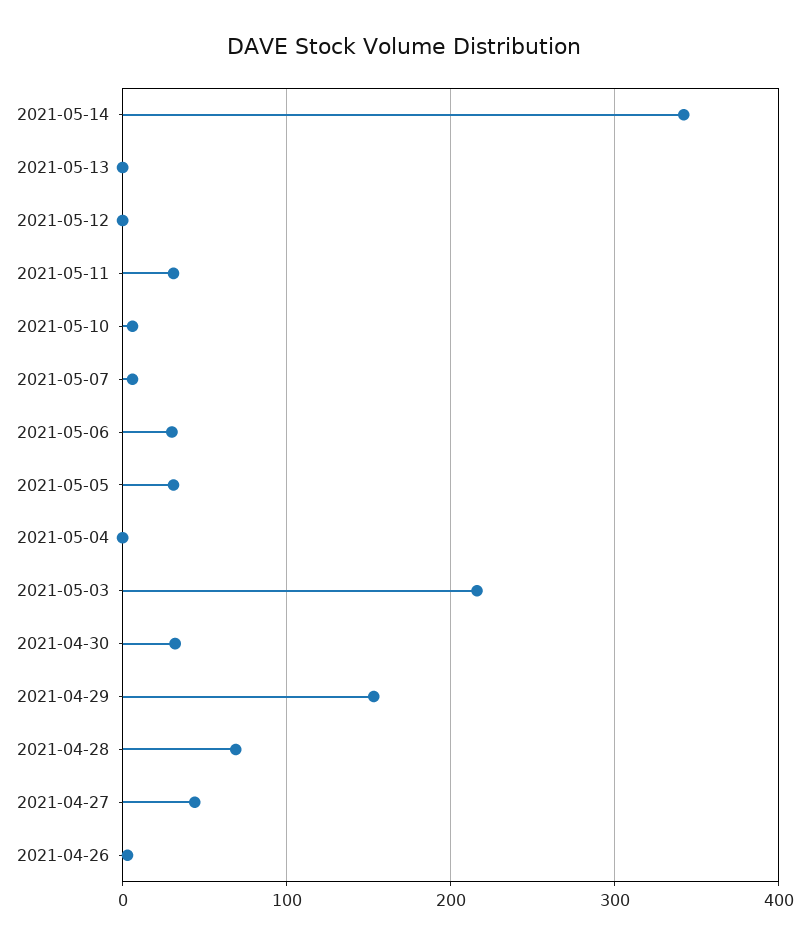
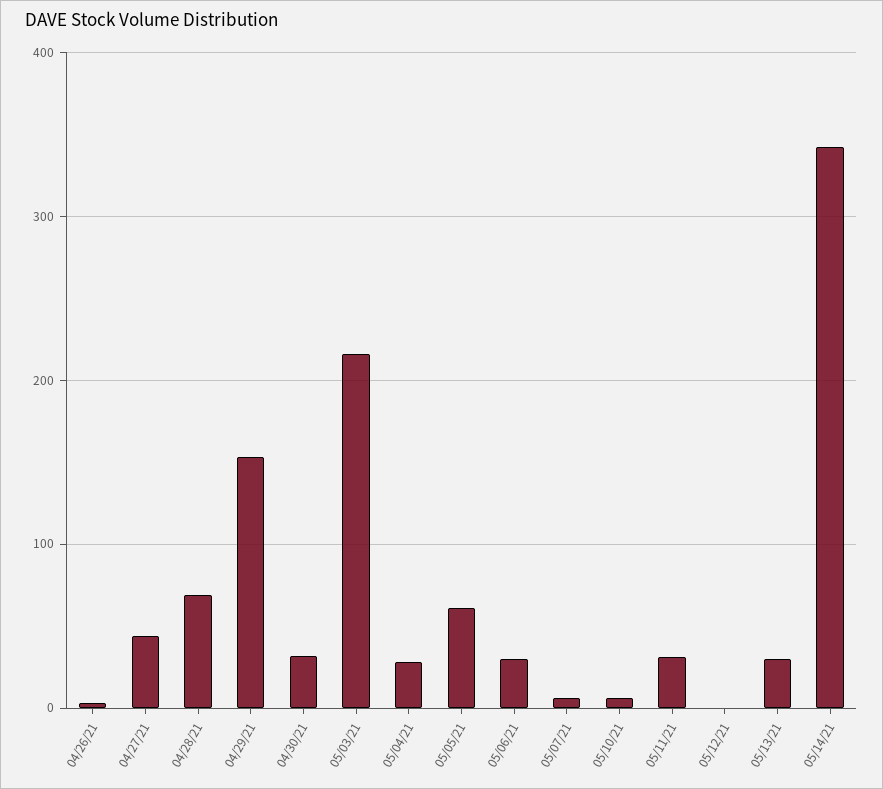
  {
    "2021-05-14": 340,
-   "2021-05-13": 0,
+   "2021-05-13": 30,
    "2021-05-12": 0,
    "2021-05-11": 30,
    "2021-05-10": 10,
    "2021-05-07": 10,
    "2021-05-06": 30,
-   "2021-05-05": 30,
+   "2021-05-05": 60,
-   "2021-05-04": 0,
+   "2021-05-04": 30,
    "2021-05-03": 220,
    "2021-04-30": 30,
    "2021-04-29": 150,
    "2021-04-28": 70,
    "2021-04-27": 40,
    "2021-04-26": 0
  }

